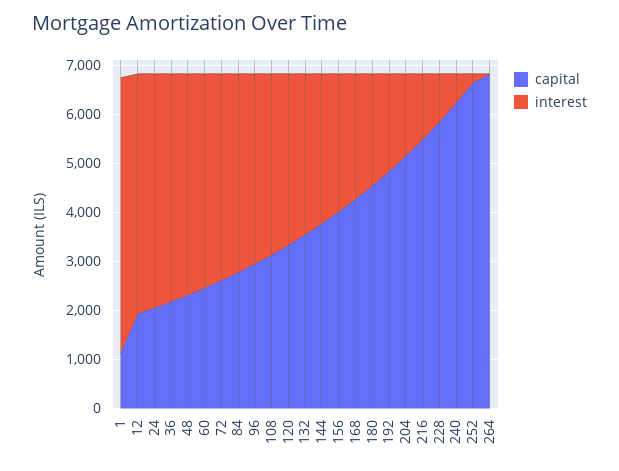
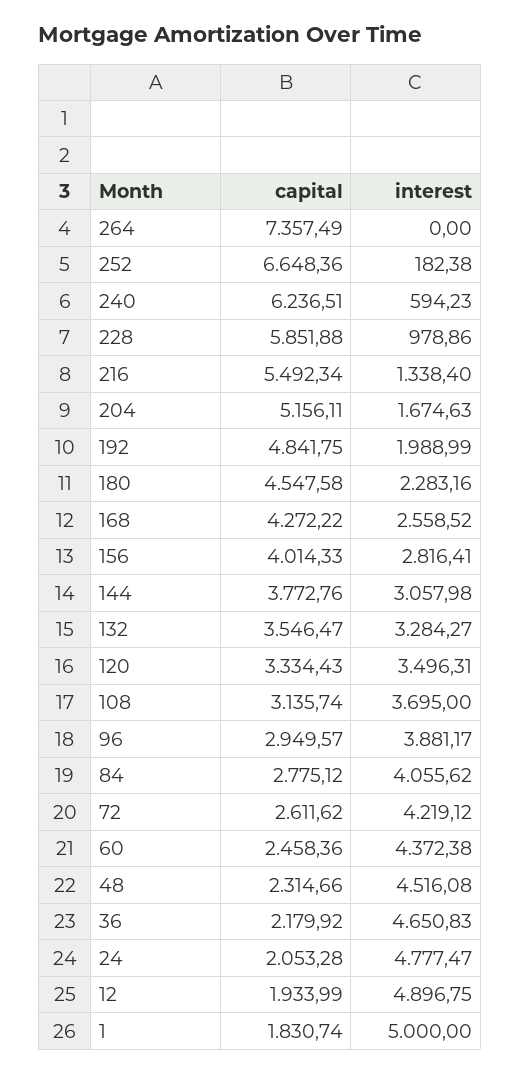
  {
    "capital": {
-     "1": 1200,
+     "1": 1830.74,
      "12": 1933.99,
      "24": 2053.28,
      "36": 2179.92,
      "48": 2314.66,
      "60": 2458.36,
      "72": 2611.62,
      "84": 2775.12,
      "96": 2949.57,
      "108": 3135.74,
      "120": 3334.43,
      "132": 3546.47,
      "144": 3772.76,
      "156": 4014.33,
      "168": 4272.22,
      "180": 4547.58,
      "192": 4841.75,
      "204": 5156.11,
      "216": 5492.34,
      "228": 5851.88,
      "240": 6236.51,
      "252": 6648.36,
-     "264": 6800
+     "264": 7357.49
    },
    "interest": {
-     "1": 5600,
+     "1": 5000,
      "12": 4896.75,
      "24": 4777.47,
      "36": 4650.83,
      "48": 4516.08,
      "60": 4372.38,
      "72": 4219.12,
      "84": 4055.62,
      "96": 3881.17,
      "108": 3695,
      "120": 3496.31,
      "132": 3284.27,
      "144": 3057.98,
      "156": 2816.41,
      "168": 2558.52,
      "180": 2283.16,
      "192": 1988.99,
      "204": 1674.63,
      "216": 1338.4,
      "228": 978.86,
      "240": 594.23,
      "252": 182.38,
      "264": 0
    }
  }

